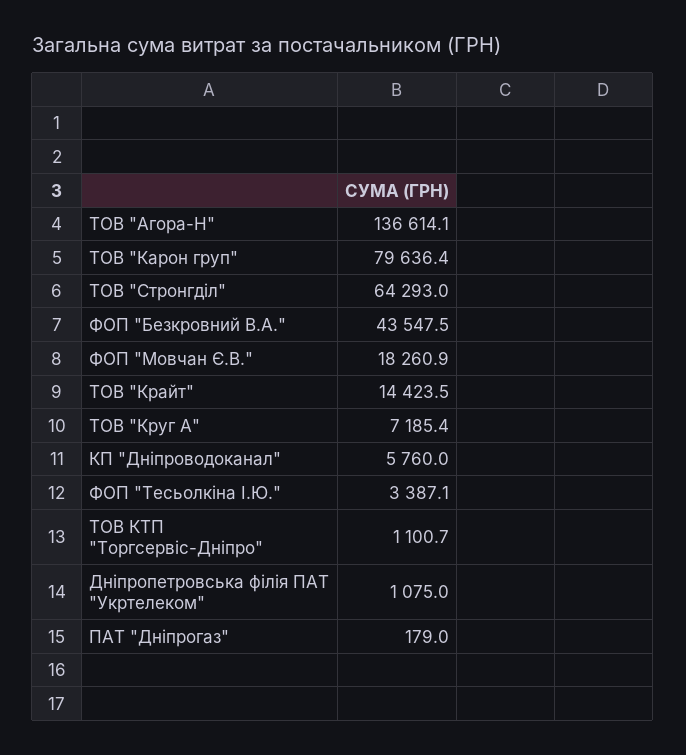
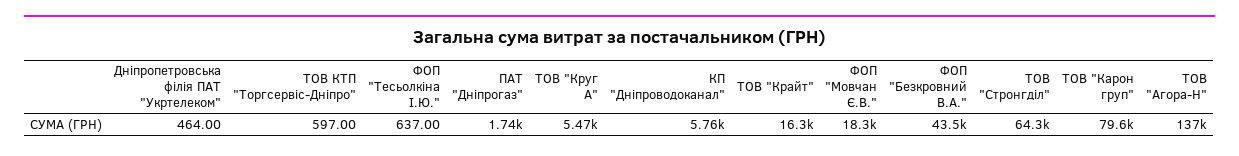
  {
    "ТОВ \"Агора-Н\"": 136614.1,
    "ТОВ \"Карон груп\"": 79636.4,
    "ТОВ \"Стронгділ\"": 64293,
    "ФОП \"Безкровний В.А.\"": 43547.5,
    "ФОП \"Мовчан Є.В.\"": 18260.9,
-   "ТОВ \"Крайт\"": 14423.5,
+   "ТОВ \"Крайт\"": 16300,
-   "ТОВ \"Круг А\"": 7185.4,
+   "ТОВ \"Круг А\"": 5470,
    "КП \"Дніпроводоканал\"": 5760,
-   "ФОП \"Тесьолкіна І.Ю.\"": 3387.1,
+   "ФОП \"Тесьолкіна І.Ю.\"": 637,
-   "ТОВ КТП \"Торгсервіс-Дніпро\"": 1100.7,
+   "ТОВ КТП \"Торгсервіс-Дніпро\"": 597,
-   "Дніпропетровська філія ПАТ \"Укртелеком\"": 1075,
+   "Дніпропетровська філія ПАТ \"Укртелеком\"": 464,
-   "ПАТ \"Дніпрогаз\"": 179
+   "ПАТ \"Дніпрогаз\"": 1740
  }

